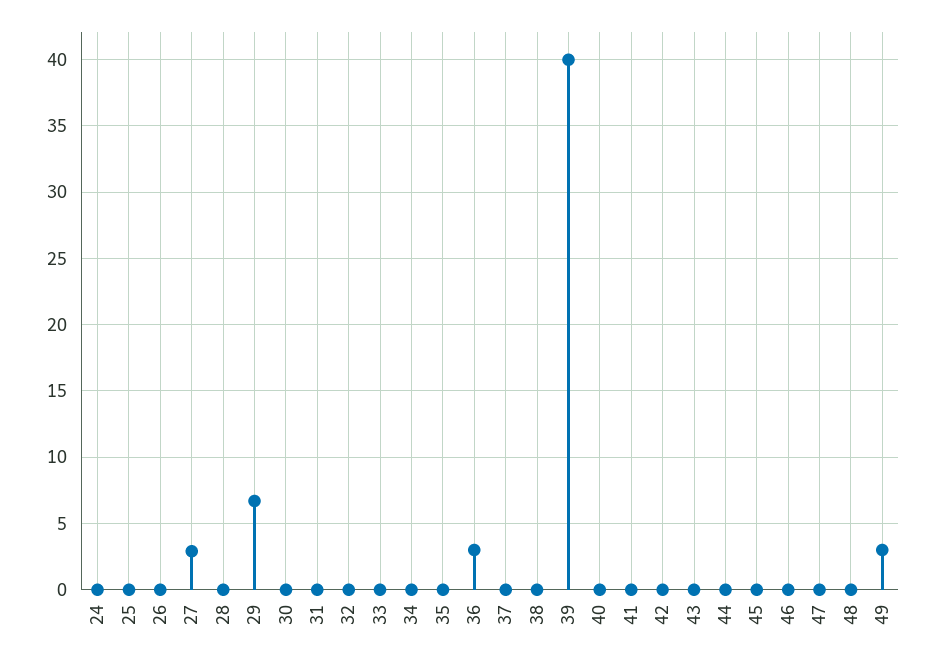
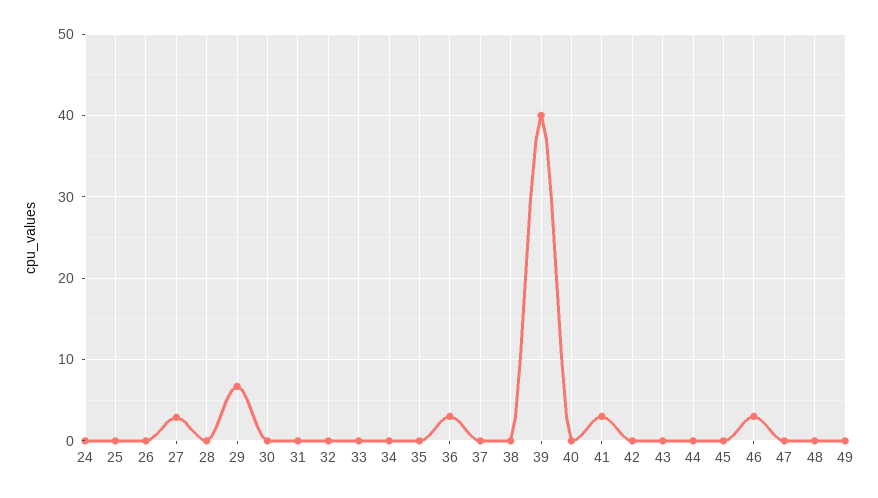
  {
    "24": 0,
    "25": 0,
    "26": 0,
    "27": 3,
    "28": 0,
    "29": 6.5,
    "30": 0,
    "31": 0,
    "32": 0,
    "33": 0,
    "34": 0,
    "35": 0,
    "36": 3,
    "37": 0,
    "38": 0,
    "39": 40,
    "40": 0,
-   "41": 0,
+   "41": 3,
    "42": 0,
    "43": 0,
    "44": 0,
    "45": 0,
-   "46": 0,
+   "46": 3,
    "47": 0,
    "48": 0,
-   "49": 3
+   "49": 0
  }

